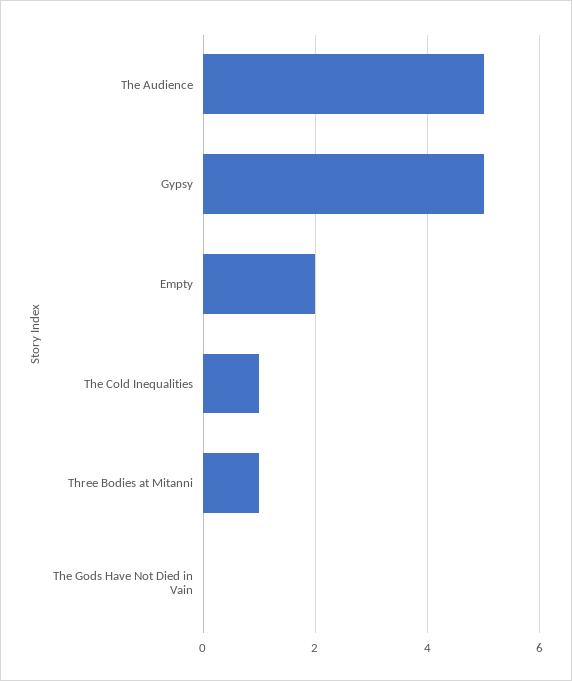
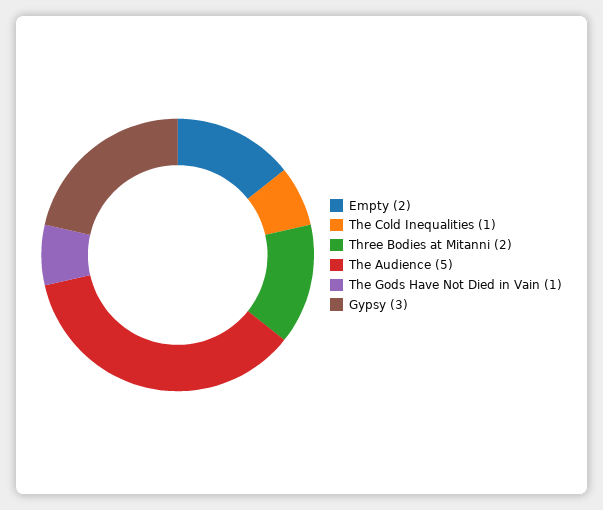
  {
    "The Audience": 5,
-   "Gypsy": 5,
+   "Gypsy": 3,
    "Empty": 2,
    "The Cold Inequalities": 1,
-   "Three Bodies at Mitanni": 1,
+   "Three Bodies at Mitanni": 2,
-   "The Gods Have Not Died in Vain": 0
+   "The Gods Have Not Died in Vain": 1
  }

